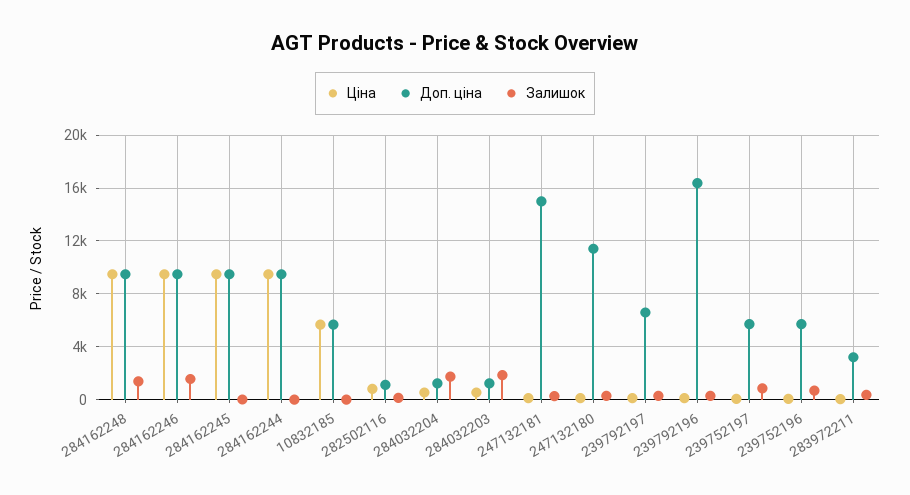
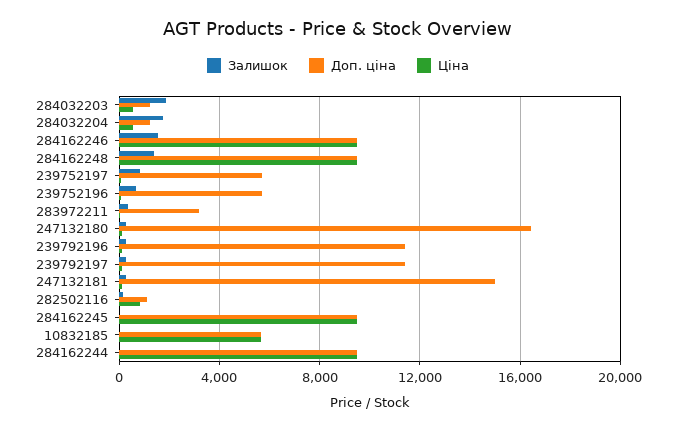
  {
    "Ціна": {
      "284162248": 9500,
      "284162246": 9500,
      "284162245": 9500,
      "284162244": 9500,
      "10832185": 5500,
      "282502116": 1000,
      "284032204": 500,
      "284032203": 500,
      "247132181": 0,
      "247132180": 0,
      "239792197": 0,
      "239792196": 0,
      "239752197": 0,
      "239752196": 0,
      "283972211": 0
    },
    "Доп. ціна": {
      "284162248": 9500,
      "284162246": 9500,
      "284162245": 9500,
      "284162244": 9500,
      "10832185": 5500,
      "282502116": 1000,
      "284032204": 1000,
      "284032203": 1000,
      "247132181": 15000,
-     "247132180": 11500,
+     "247132180": 16500,
-     "239792197": 6500,
+     "239792197": 11500,
-     "239792196": 16500,
+     "239792196": 11500,
      "239752197": 5500,
      "239752196": 5500,
      "283972211": 3000
    },
    "Залишок": {
      "284162248": 1500,
      "284162246": 1500,
      "284162245": 0,
      "284162244": 0,
      "10832185": 0,
      "282502116": 0,
      "284032204": 1500,
      "284032203": 2000,
      "247132181": 500,
      "247132180": 500,
      "239792197": 500,
      "239792196": 500,
      "239752197": 1000,
      "239752196": 500,
      "283972211": 500
    }
  }

